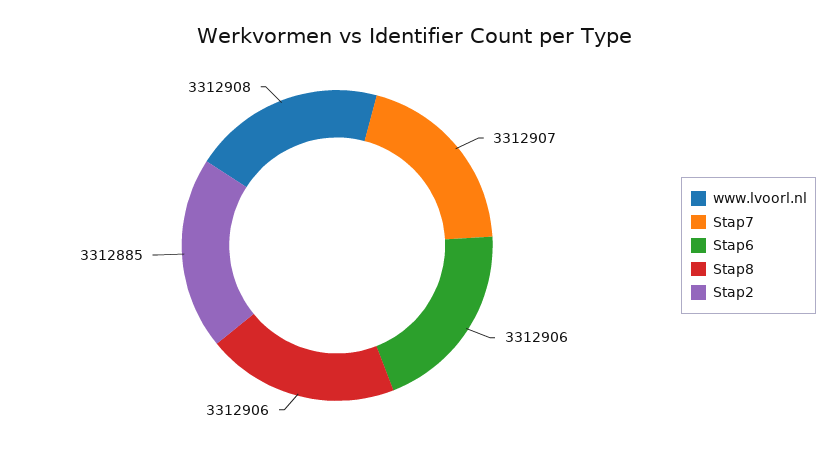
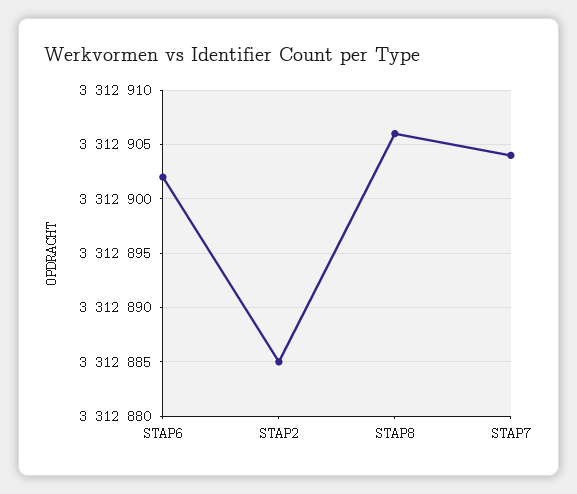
  {
-   "www.lvoorl.nl": 3312908,
-   "Stap7": 3312907,
+   "Stap7": 3312904,
-   "Stap6": 3312906,
+   "Stap6": 3312902,
    "Stap8": 3312906,
    "Stap2": 3312885
  }

